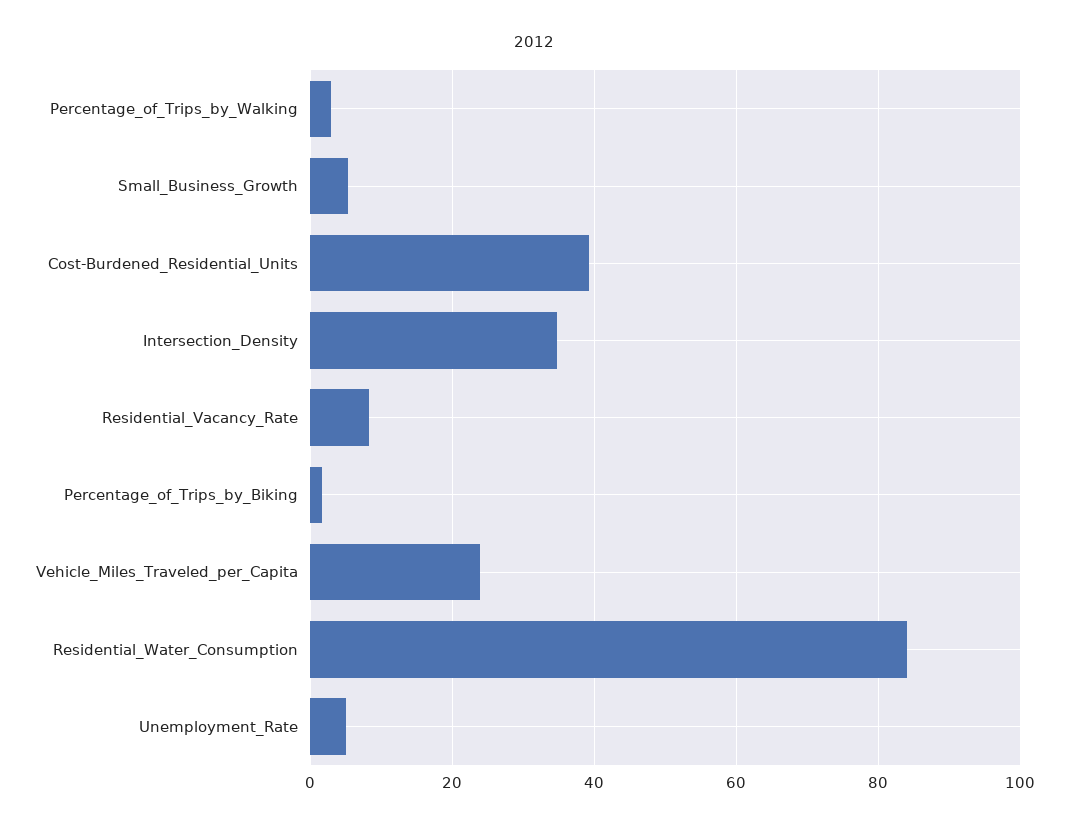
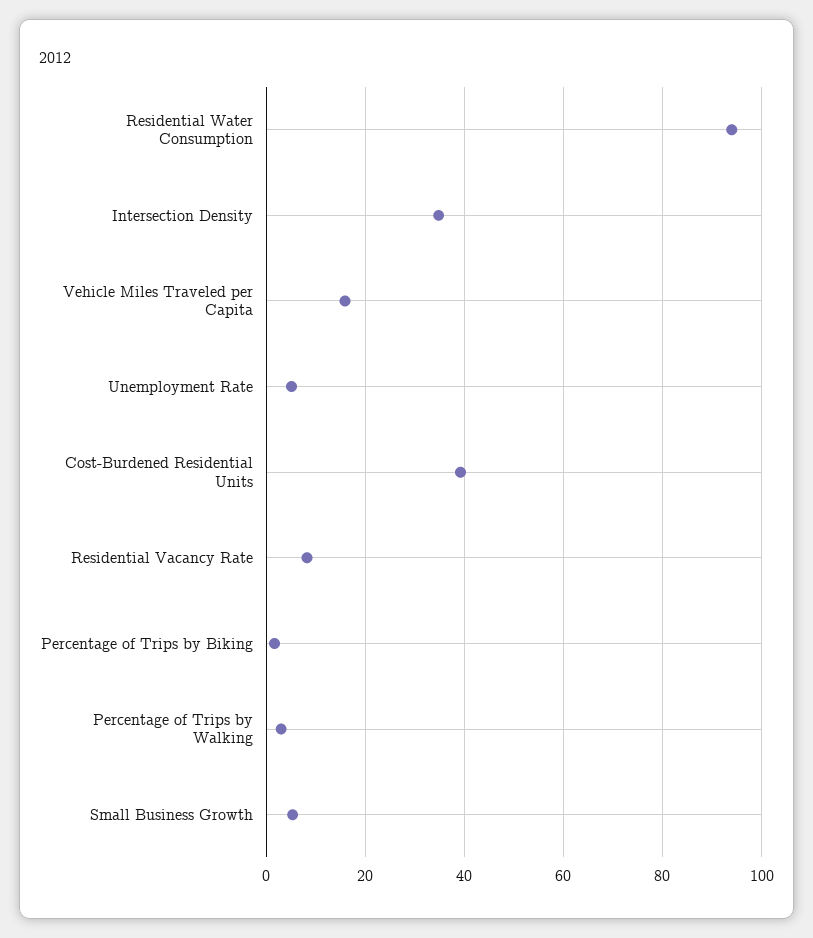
  {
    "Percentage_of_Trips_by_Walking": 2,
    "Small_Business_Growth": 6,
    "Cost-Burdened_Residential_Units": 40,
    "Intersection_Density": 34,
    "Residential_Vacancy_Rate": 8,
    "Percentage_of_Trips_by_Biking": 2,
-   "Vehicle_Miles_Traveled_per_Capita": 24,
+   "Vehicle_Miles_Traveled_per_Capita": 16,
-   "Residential_Water_Consumption": 84,
+   "Residential_Water_Consumption": 94,
    "Unemployment_Rate": 6
  }

